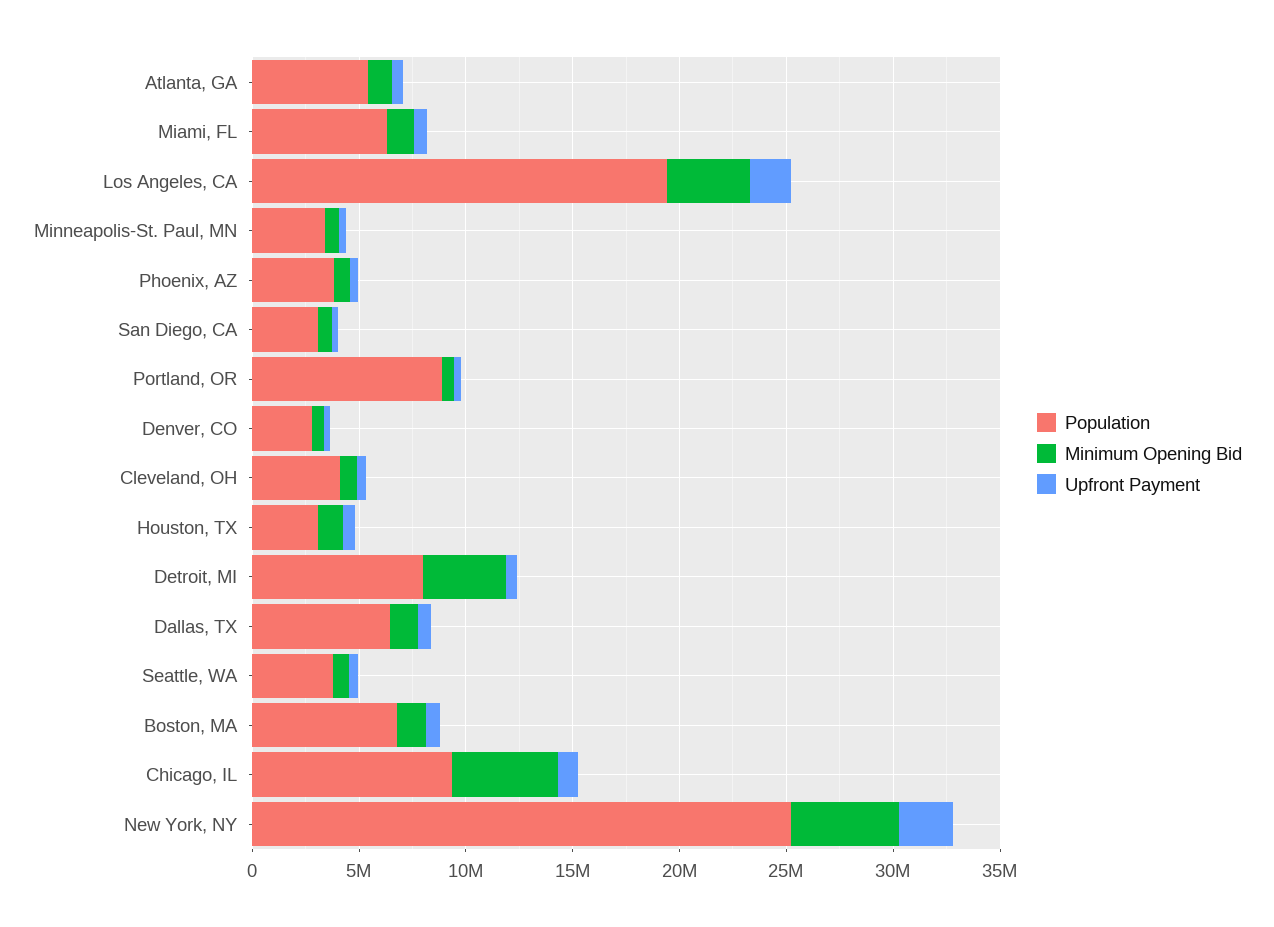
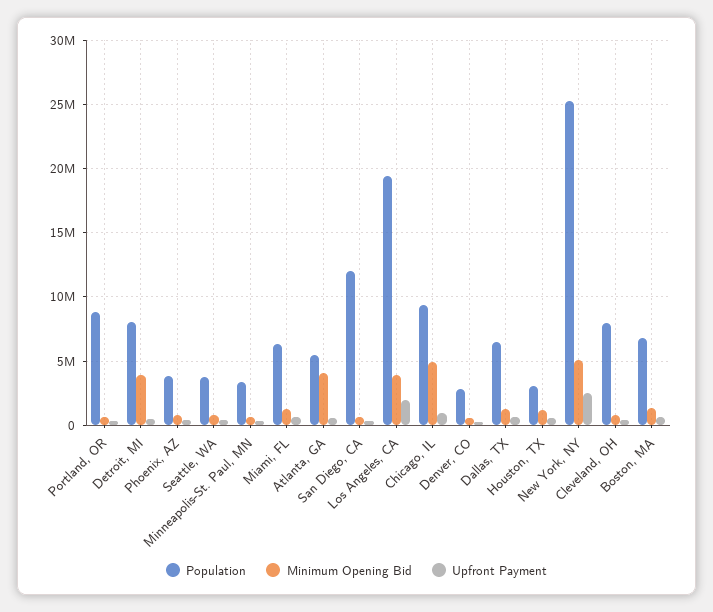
  {
    "Population": {
      "Atlanta, GA": 5500000,
      "Miami, FL": 6500000,
      "Los Angeles, CA": 19500000,
      "Minneapolis-St. Paul, MN": 3500000,
      "Phoenix, AZ": 4000000,
-     "San Diego, CA": 3000000,
+     "San Diego, CA": 12000000,
      "Portland, OR": 9000000,
      "Denver, CO": 3000000,
-     "Cleveland, OH": 4000000,
+     "Cleveland, OH": 8000000,
      "Houston, TX": 3000000,
      "Detroit, MI": 8000000,
      "Dallas, TX": 6500000,
      "Seattle, WA": 4000000,
      "Boston, MA": 7000000,
      "Chicago, IL": 9500000,
      "New York, NY": 25000000
    },
    "Minimum Opening Bid": {
-     "Atlanta, GA": 1000000,
+     "Atlanta, GA": 4000000,
      "Miami, FL": 1500000,
      "Los Angeles, CA": 4000000,
      "Minneapolis-St. Paul, MN": 500000,
      "Phoenix, AZ": 1000000,
      "San Diego, CA": 500000,
      "Portland, OR": 500000,
      "Denver, CO": 500000,
      "Cleveland, OH": 1000000,
      "Houston, TX": 1000000,
      "Detroit, MI": 4000000,
      "Dallas, TX": 1500000,
      "Seattle, WA": 1000000,
      "Boston, MA": 1500000,
      "Chicago, IL": 5000000,
      "New York, NY": 5000000
    },
    "Upfront Payment": {
      "Atlanta, GA": 500000,
      "Miami, FL": 500000,
      "Los Angeles, CA": 2000000,
      "Minneapolis-St. Paul, MN": 500000,
      "Phoenix, AZ": 500000,
      "San Diego, CA": 500000,
      "Portland, OR": 500000,
      "Denver, CO": 500000,
      "Cleveland, OH": 500000,
      "Houston, TX": 500000,
      "Detroit, MI": 500000,
      "Dallas, TX": 500000,
      "Seattle, WA": 500000,
      "Boston, MA": 500000,
      "Chicago, IL": 1000000,
      "New York, NY": 2500000
    }
  }

